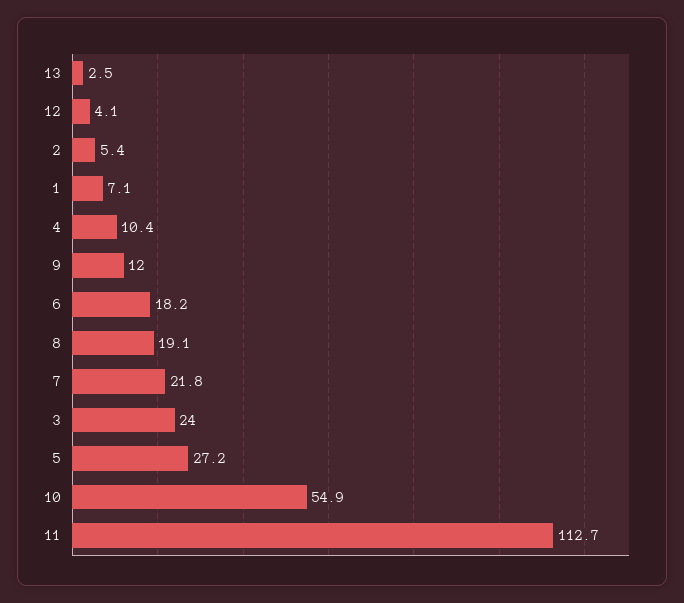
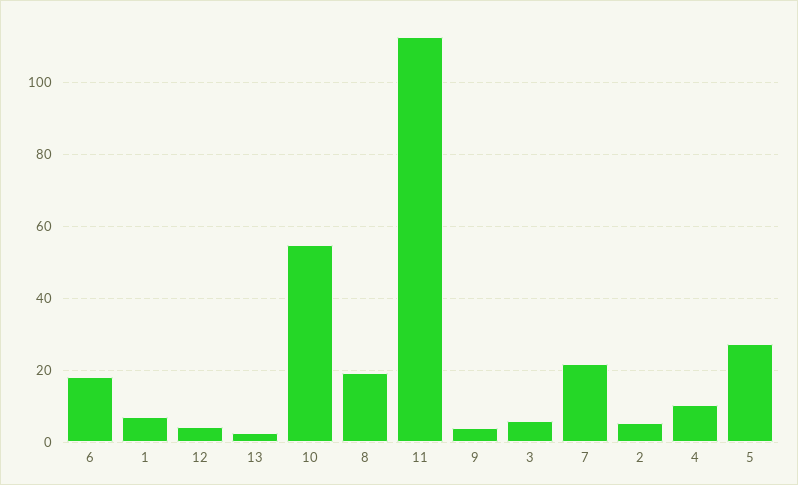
  {
    "13": 2.5,
    "12": 4.1,
    "2": 5.4,
    "1": 7.1,
    "4": 10.4,
-   "9": 12,
+   "9": 4,
    "6": 18.2,
    "8": 19.1,
    "7": 21.8,
-   "3": 24,
+   "3": 6,
    "5": 27.2,
    "10": 54.9,
    "11": 112.7
  }

